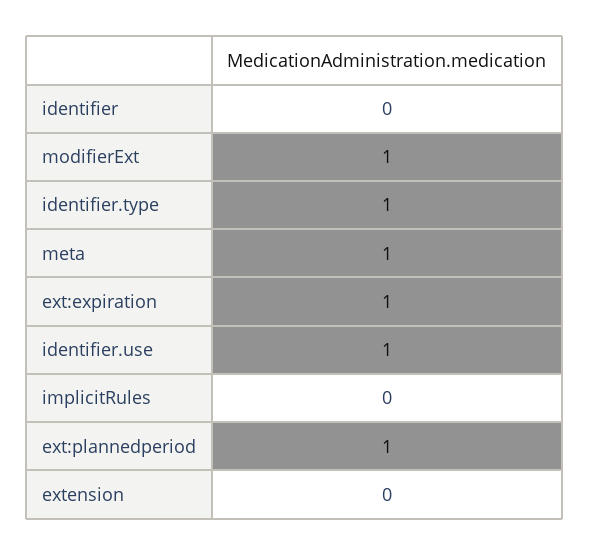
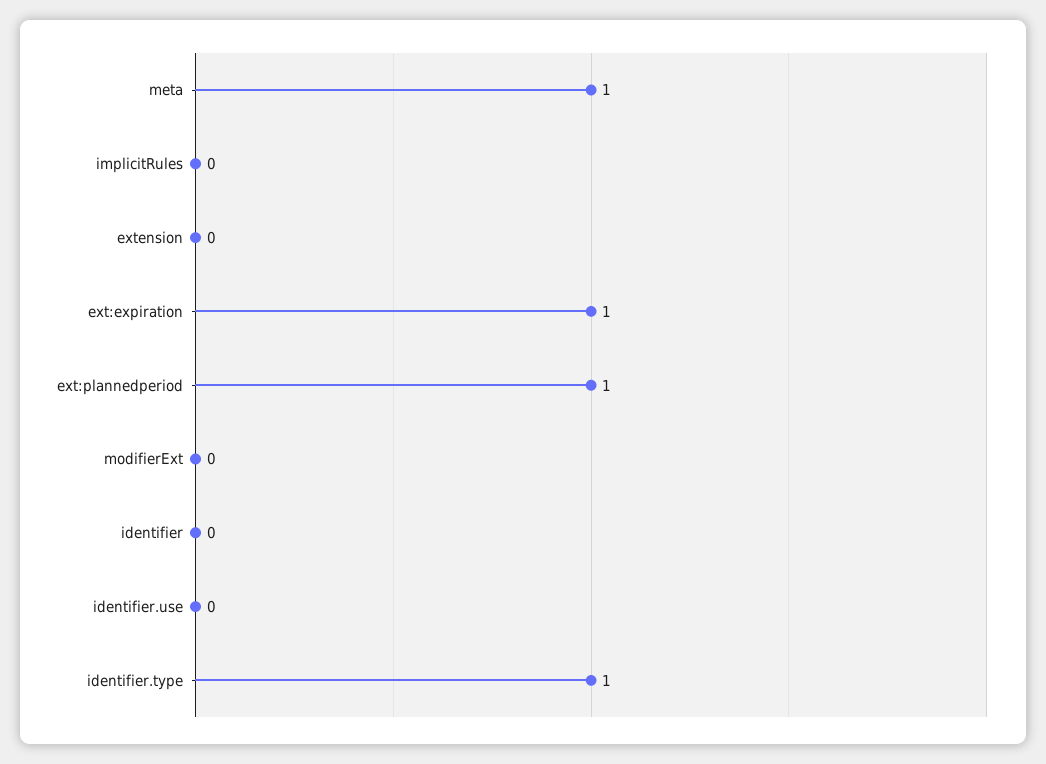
  {
    "identifier": 0,
-   "modifierExt": 1,
+   "modifierExt": 0,
    "identifier.type": 1,
    "meta": 1,
    "ext:expiration": 1,
-   "identifier.use": 1,
+   "identifier.use": 0,
    "implicitRules": 0,
    "ext:plannedperiod": 1,
    "extension": 0
  }

